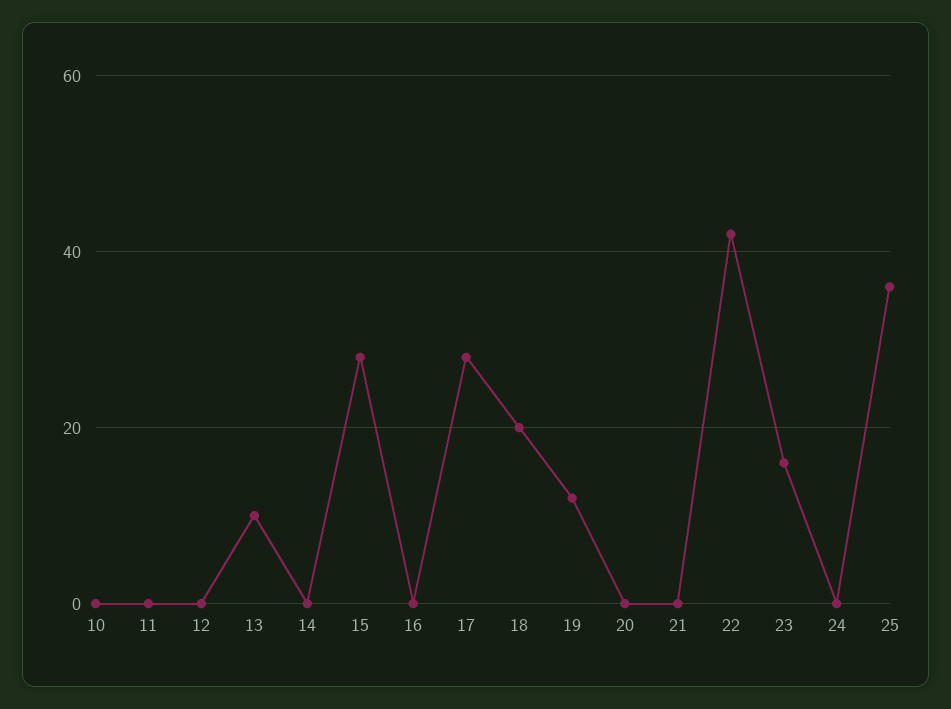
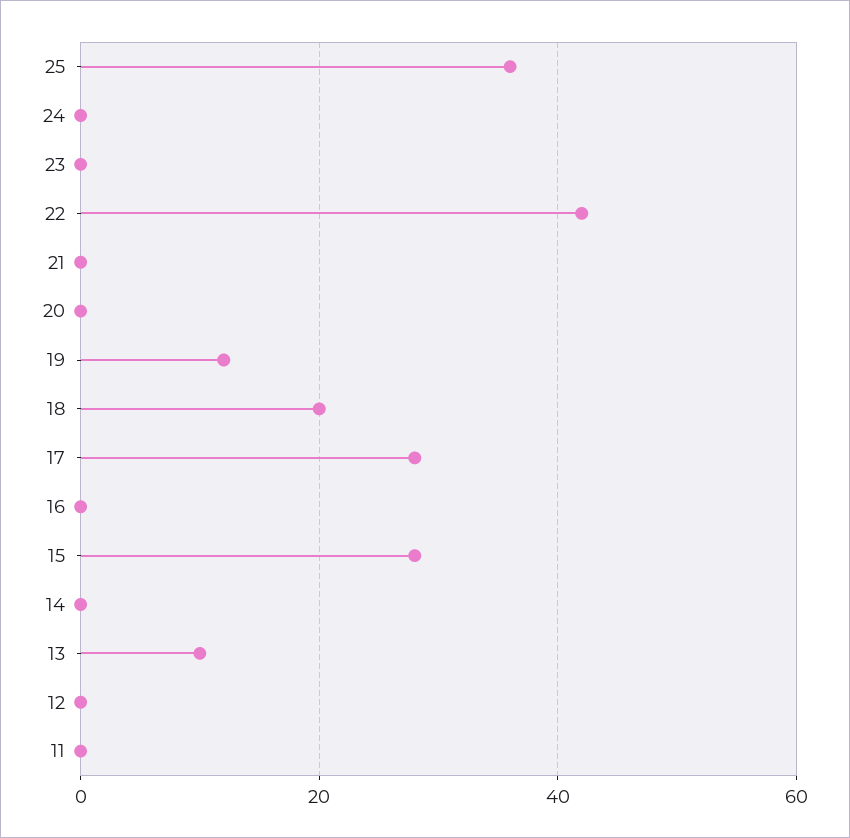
  {
-   "10": 0,
    "11": 0,
    "12": 0,
    "13": 10,
    "14": 0,
    "15": 30,
    "16": 0,
    "17": 30,
    "18": 20,
    "19": 10,
    "20": 0,
    "21": 0,
    "22": 40,
-   "23": 15,
+   "23": 0,
    "24": 0,
    "25": 35
  }

